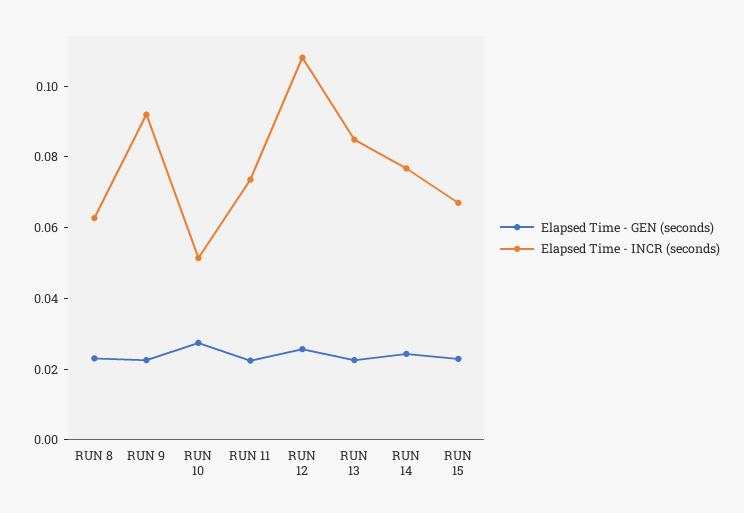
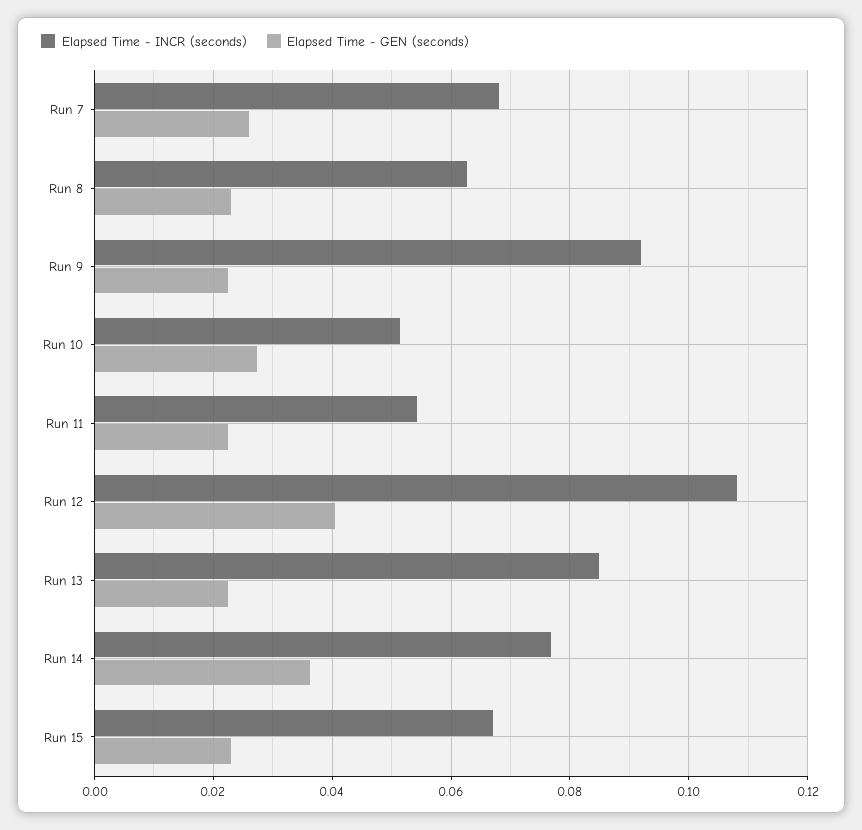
  {
    "Elapsed Time - GEN (seconds)": {
      "RUN 8": 0.024,
      "RUN 9": 0.022,
      "RUN 10": 0.028,
      "RUN 11": 0.022,
-     "RUN 12": 0.025,
+     "RUN 12": 0.04,
      "RUN 13": 0.022,
-     "RUN 14": 0.025,
+     "RUN 14": 0.036,
-     "RUN 15": 0.022
+     "RUN 15": 0.022,
+     "Run 7": 0.026
    },
    "Elapsed Time - INCR (seconds)": {
      "RUN 8": 0.062,
      "RUN 9": 0.092,
      "RUN 10": 0.052,
-     "RUN 11": 0.075,
+     "RUN 11": 0.054,
      "RUN 12": 0.108,
      "RUN 13": 0.084,
      "RUN 14": 0.076,
-     "RUN 15": 0.068
+     "RUN 15": 0.068,
+     "Run 7": 0.068
    }
  }

